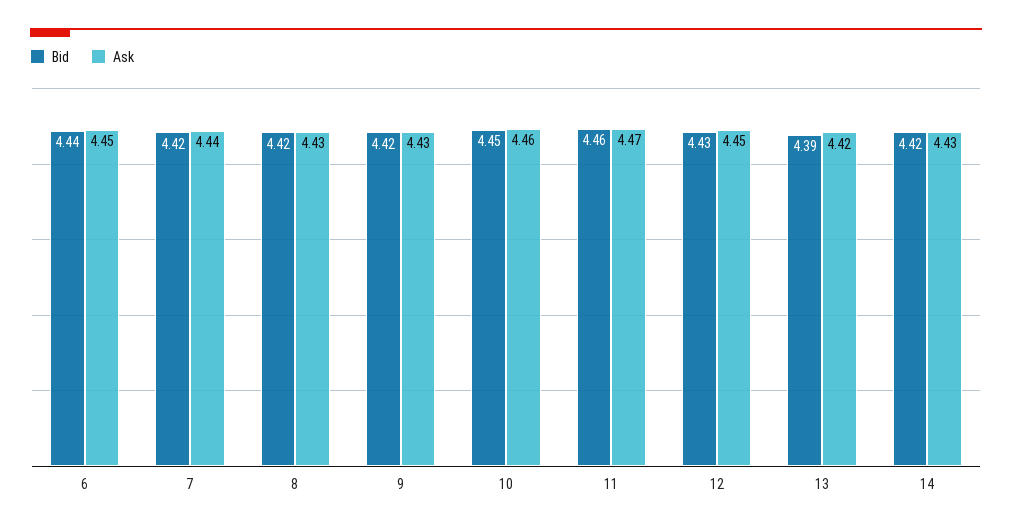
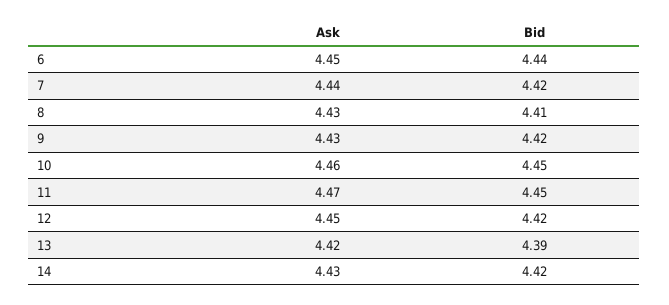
  {
    "Bid": {
      "6": 4.44,
      "7": 4.42,
-     "8": 4.42,
+     "8": 4.41,
      "9": 4.42,
      "10": 4.45,
-     "11": 4.46,
+     "11": 4.45,
-     "12": 4.43,
+     "12": 4.42,
      "13": 4.39,
      "14": 4.42
    },
    "Ask": {
      "6": 4.45,
      "7": 4.44,
      "8": 4.43,
      "9": 4.43,
      "10": 4.46,
      "11": 4.47,
      "12": 4.45,
      "13": 4.42,
      "14": 4.43
    }
  }

